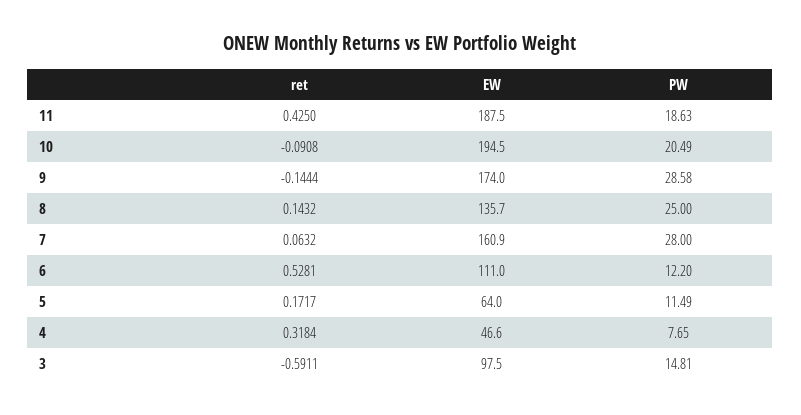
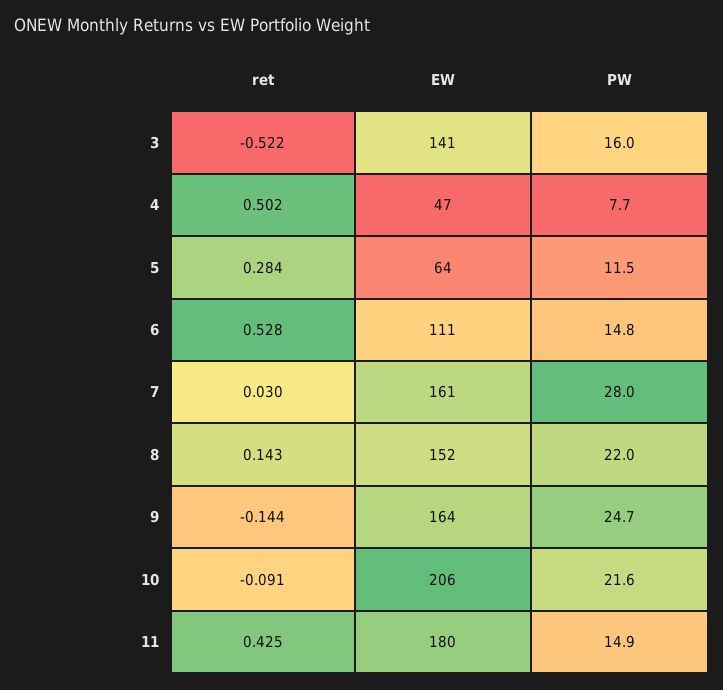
  {
    "ret": {
      "11": 0.425,
      "10": -0.0908,
      "9": -0.1444,
      "8": 0.1432,
-     "7": 0.0632,
+     "7": 0.03,
      "6": 0.5281,
-     "5": 0.1717,
+     "5": 0.284,
-     "4": 0.3184,
+     "4": 0.502,
-     "3": -0.5911
+     "3": -0.522
    },
    "EW": {
-     "11": 187.5,
+     "11": 180,
-     "10": 194.5,
+     "10": 206,
-     "9": 174,
+     "9": 164,
-     "8": 135.7,
+     "8": 152,
      "7": 160.9,
      "6": 111,
      "5": 64,
      "4": 46.6,
-     "3": 97.5
+     "3": 141
    },
    "PW": {
-     "11": 18.63,
+     "11": 14.9,
-     "10": 20.49,
+     "10": 21.6,
-     "9": 28.58,
+     "9": 24.7,
-     "8": 25,
+     "8": 22,
      "7": 28,
-     "6": 12.2,
+     "6": 14.8,
      "5": 11.49,
      "4": 7.65,
-     "3": 14.81
+     "3": 16
    }
  }

